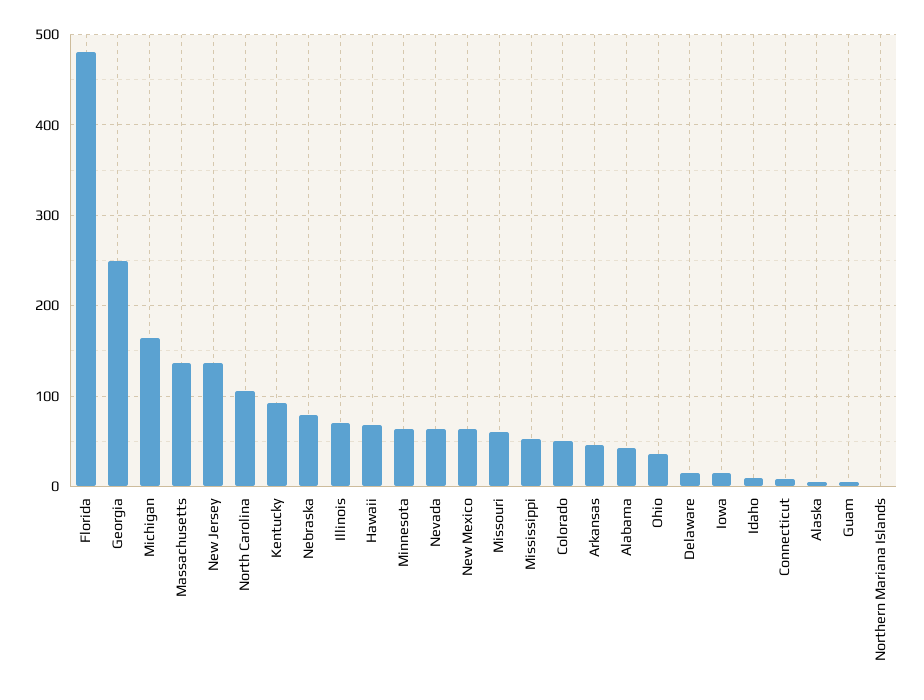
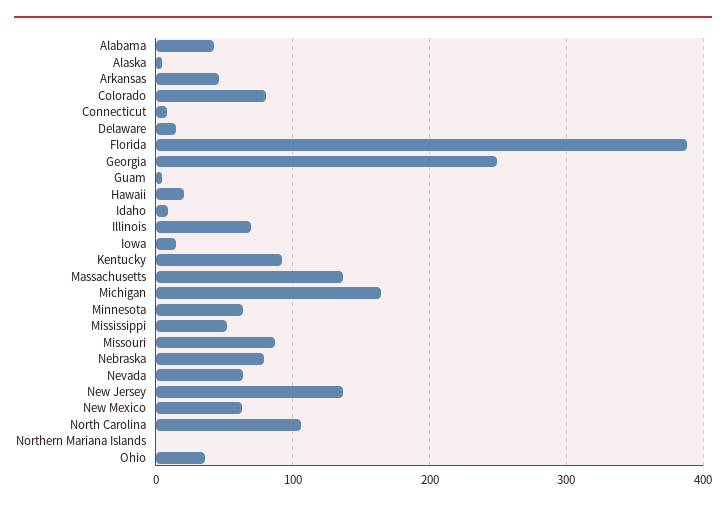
  {
-   "Florida": 480,
+   "Florida": 390,
    "Georgia": 250,
    "Michigan": 160,
    "Massachusetts": 140,
    "New Jersey": 140,
    "North Carolina": 110,
    "Kentucky": 90,
    "Nebraska": 80,
    "Illinois": 70,
-   "Hawaii": 70,
+   "Hawaii": 20,
    "Minnesota": 60,
    "Nevada": 60,
    "New Mexico": 60,
-   "Missouri": 60,
+   "Missouri": 90,
    "Mississippi": 50,
-   "Colorado": 50,
+   "Colorado": 80,
    "Arkansas": 50,
    "Alabama": 40,
    "Ohio": 40,
    "Delaware": 20,
    "Iowa": 20,
    "Idaho": 10,
    "Connecticut": 10,
    "Alaska": 10,
    "Guam": 10,
    "Northern Mariana Islands": 0
  }

